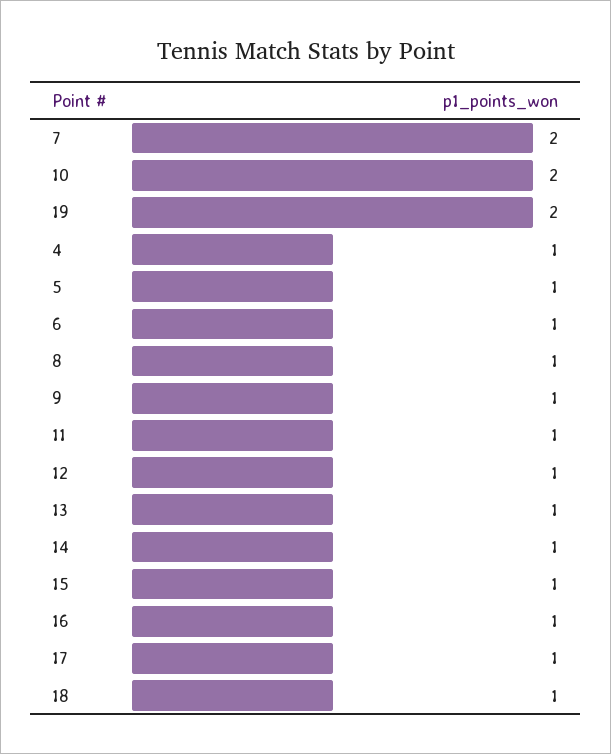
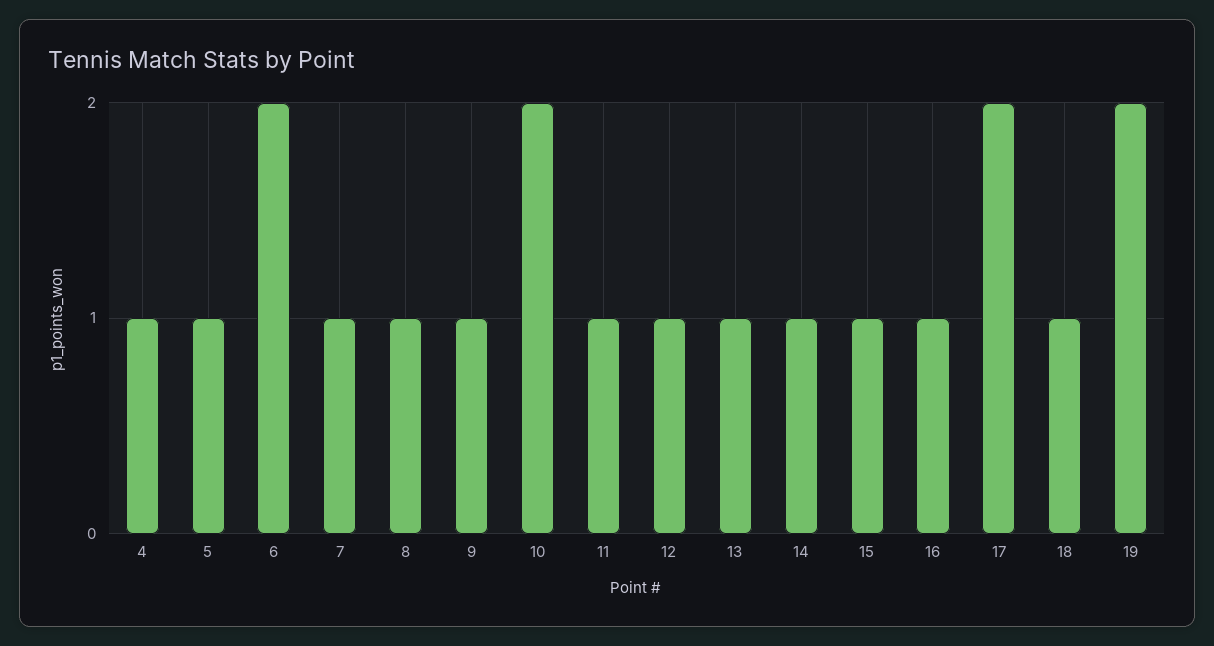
  {
-   "7": 2,
+   "7": 1,
    "10": 2,
    "19": 2,
    "4": 1,
    "5": 1,
-   "6": 1,
+   "6": 2,
    "8": 1,
    "9": 1,
    "11": 1,
    "12": 1,
    "13": 1,
    "14": 1,
    "15": 1,
    "16": 1,
-   "17": 1,
+   "17": 2,
    "18": 1
  }

